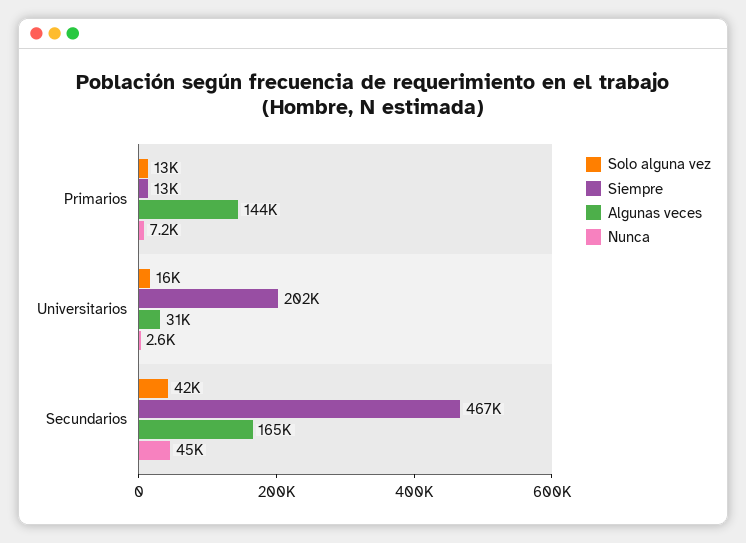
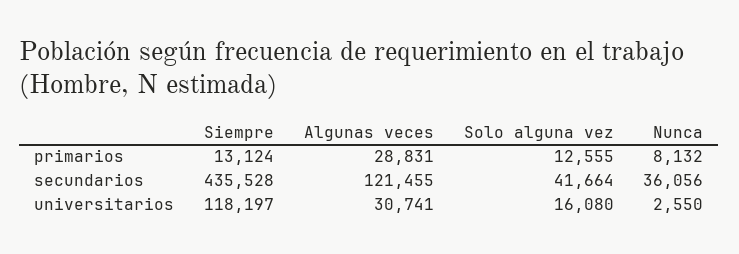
  {
    "Solo alguna vez": {
      "Primarios": 12555,
      "Universitarios": 16080,
      "Secundarios": 41664
    },
    "Siempre": {
      "Primarios": 13124,
-     "Universitarios": 202000,
+     "Universitarios": 118197,
-     "Secundarios": 467000
+     "Secundarios": 435528
    },
    "Algunas veces": {
-     "Primarios": 144000,
+     "Primarios": 28831,
      "Universitarios": 30741,
-     "Secundarios": 165000
+     "Secundarios": 121455
    },
    "Nunca": {
-     "Primarios": 7200,
+     "Primarios": 8132,
      "Universitarios": 2550,
-     "Secundarios": 45000
+     "Secundarios": 36056
    }
  }

